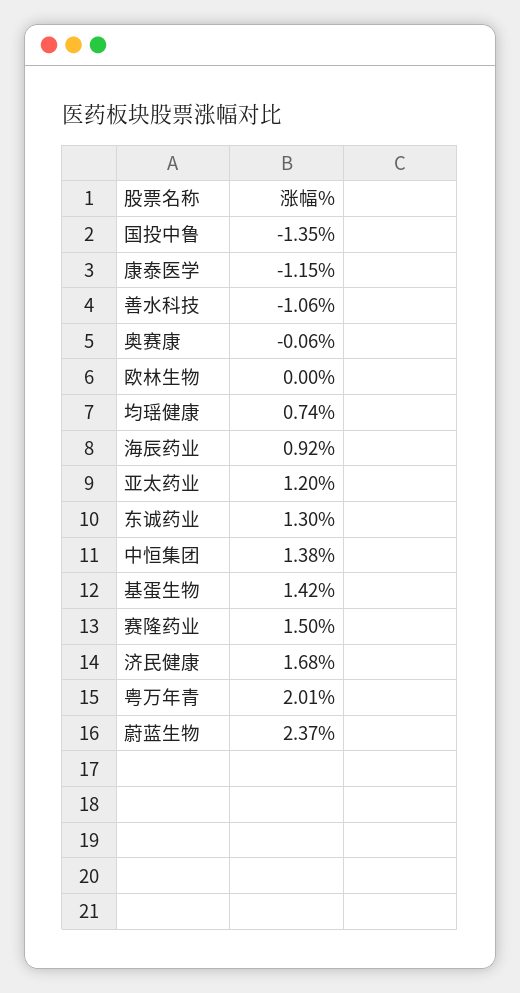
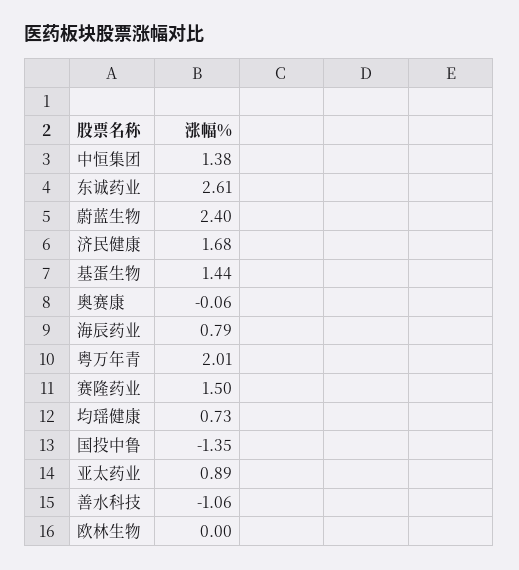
  {
    "国投中鲁": -1.35,
-   "康泰医学": -1.15,
    "善水科技": -1.06,
    "奥赛康": -0.06,
    "欧林生物": 0,
-   "均瑶健康": 0.74,
+   "均瑶健康": 0.73,
-   "海辰药业": 0.92,
+   "海辰药业": 0.79,
-   "亚太药业": 1.2,
+   "亚太药业": 0.89,
-   "东诚药业": 1.3,
+   "东诚药业": 2.61,
    "中恒集团": 1.38,
-   "基蛋生物": 1.42,
+   "基蛋生物": 1.44,
    "赛隆药业": 1.5,
    "济民健康": 1.68,
    "粤万年青": 2.01,
-   "蔚蓝生物": 2.37
+   "蔚蓝生物": 2.4
  }

